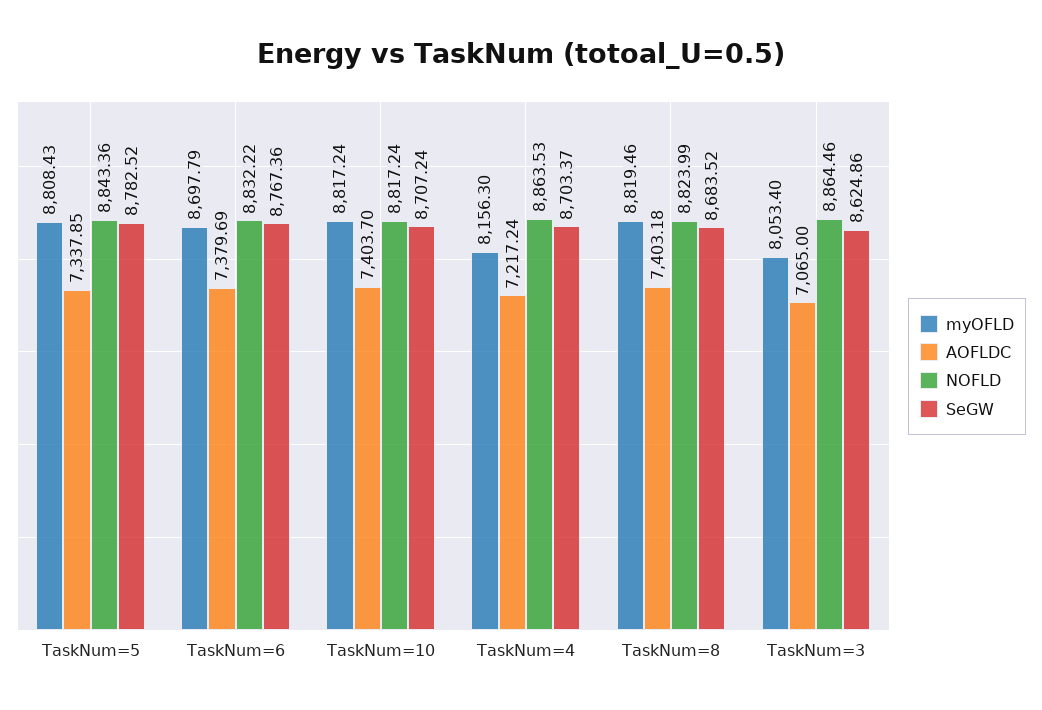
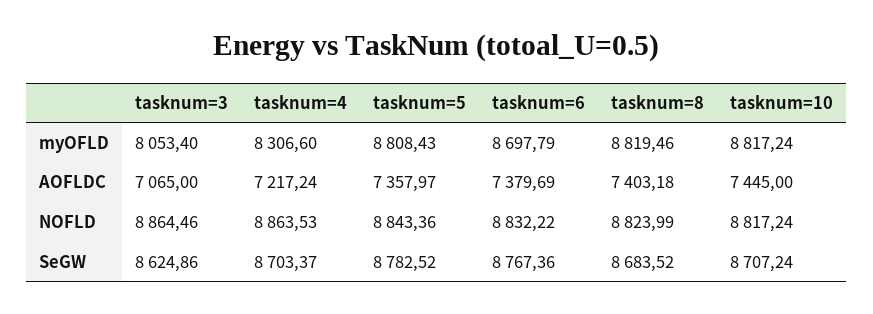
  {
    "myOFLD": {
      "TaskNum=5": 8808.43,
      "TaskNum=6": 8697.79,
      "TaskNum=10": 8817.24,
-     "TaskNum=4": 8156.3,
+     "TaskNum=4": 8306.6,
      "TaskNum=8": 8819.46,
      "TaskNum=3": 8053.4
    },
    "AOFLDC": {
-     "TaskNum=5": 7337.85,
+     "TaskNum=5": 7357.97,
      "TaskNum=6": 7379.69,
-     "TaskNum=10": 7403.7,
+     "TaskNum=10": 7445,
      "TaskNum=4": 7217.24,
      "TaskNum=8": 7403.18,
      "TaskNum=3": 7065
    },
    "NOFLD": {
      "TaskNum=5": 8843.36,
      "TaskNum=6": 8832.22,
      "TaskNum=10": 8817.24,
      "TaskNum=4": 8863.53,
      "TaskNum=8": 8823.99,
      "TaskNum=3": 8864.46
    },
    "SeGW": {
      "TaskNum=5": 8782.52,
      "TaskNum=6": 8767.36,
      "TaskNum=10": 8707.24,
      "TaskNum=4": 8703.37,
      "TaskNum=8": 8683.52,
      "TaskNum=3": 8624.86
    }
  }

